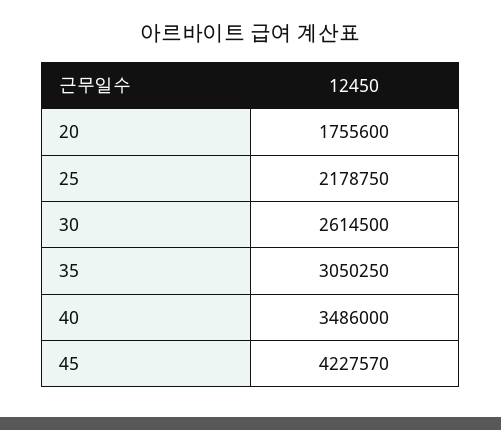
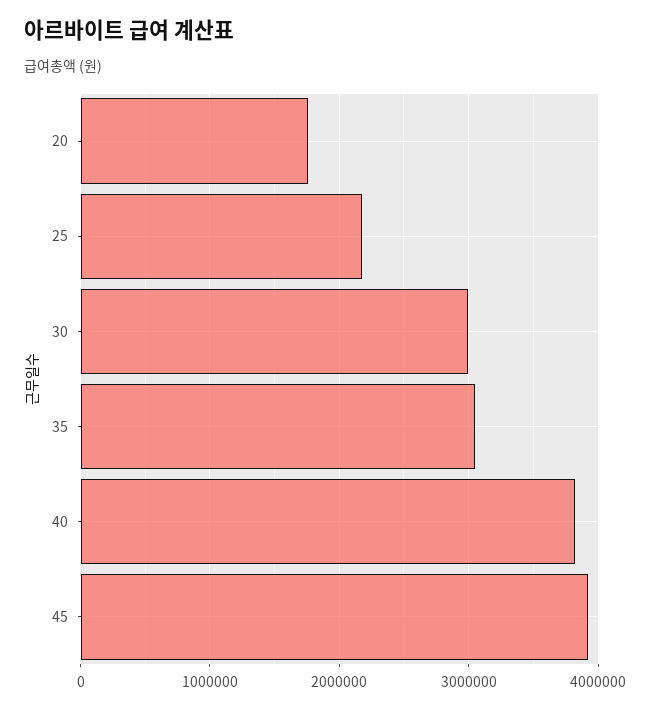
  {
    "20": 1755600,
    "25": 2178750,
-   "30": 2614500,
+   "30": 3000000,
    "35": 3050250,
-   "40": 3486000,
+   "40": 3800000,
-   "45": 4227570
+   "45": 3900000
  }

